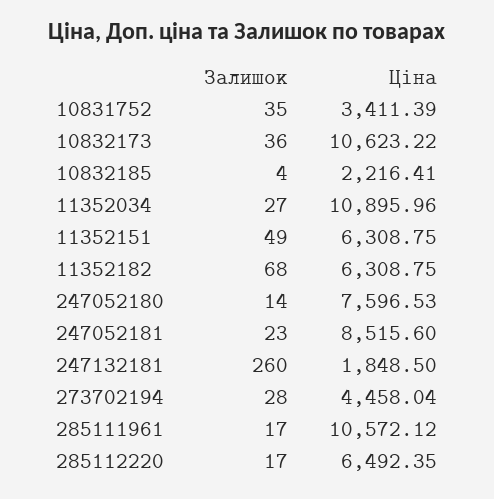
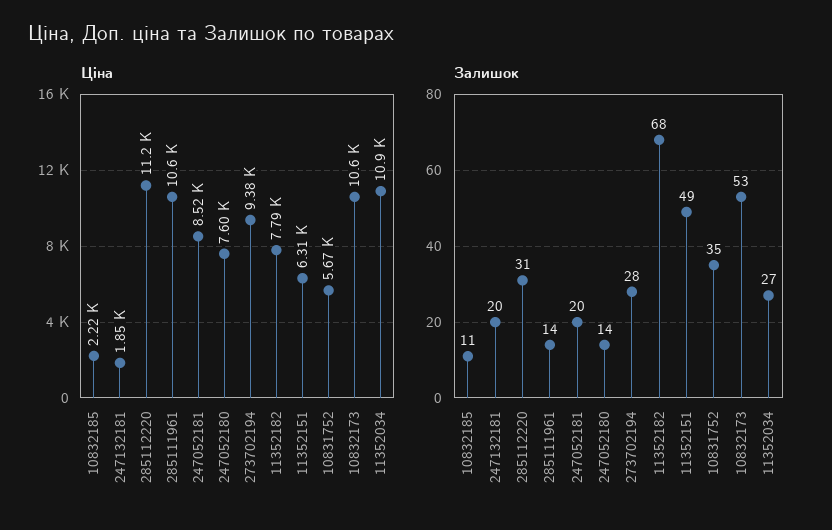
  {
    "Залишок": {
      "10831752": 35,
-     "10832173": 36,
+     "10832173": 53,
-     "10832185": 4,
+     "10832185": 11,
      "11352034": 27,
      "11352151": 49,
      "11352182": 68,
      "247052180": 14,
-     "247052181": 23,
+     "247052181": 20,
-     "247132181": 260,
+     "247132181": 20,
      "273702194": 28,
-     "285111961": 17,
+     "285111961": 14,
-     "285112220": 17
+     "285112220": 31
    },
    "Ціна": {
-     "10831752": 3411.39,
+     "10831752": 5670,
      "10832173": 10623.22,
      "10832185": 2216.41,
      "11352034": 10895.96,
      "11352151": 6308.75,
-     "11352182": 6308.75,
+     "11352182": 7790,
      "247052180": 7596.53,
      "247052181": 8515.6,
      "247132181": 1848.5,
-     "273702194": 4458.04,
+     "273702194": 9380,
      "285111961": 10572.12,
-     "285112220": 6492.35
+     "285112220": 11200
    }
  }

